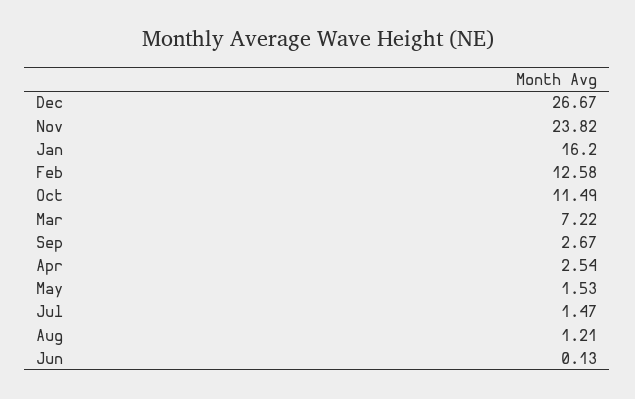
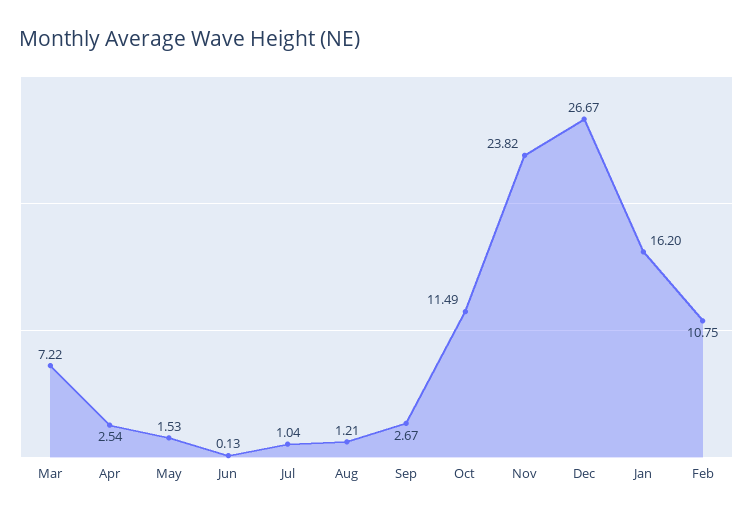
  {
    "Dec": 26.67,
    "Nov": 23.82,
    "Jan": 16.2,
-   "Feb": 12.58,
+   "Feb": 10.75,
    "Oct": 11.49,
    "Mar": 7.22,
    "Sep": 2.67,
    "Apr": 2.54,
    "May": 1.53,
-   "Jul": 1.47,
+   "Jul": 1.04,
    "Aug": 1.21,
    "Jun": 0.13
  }

